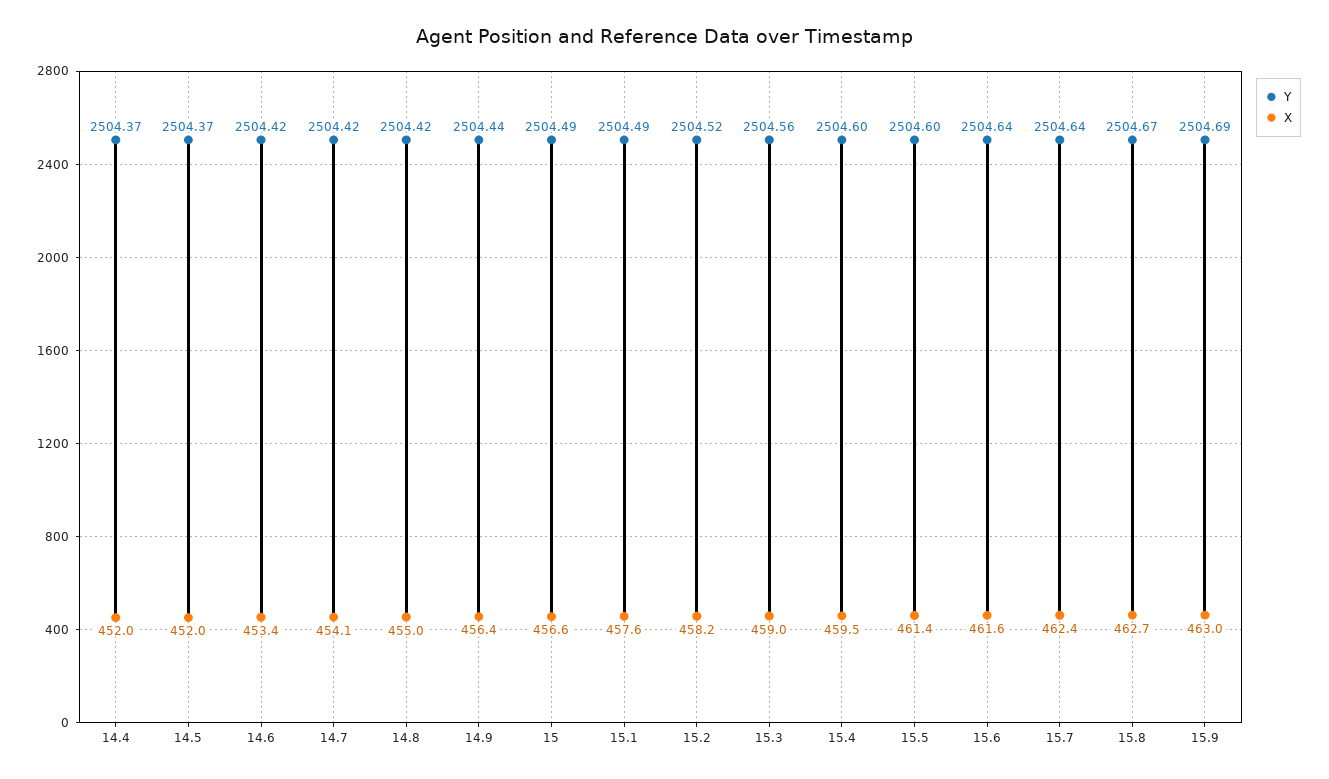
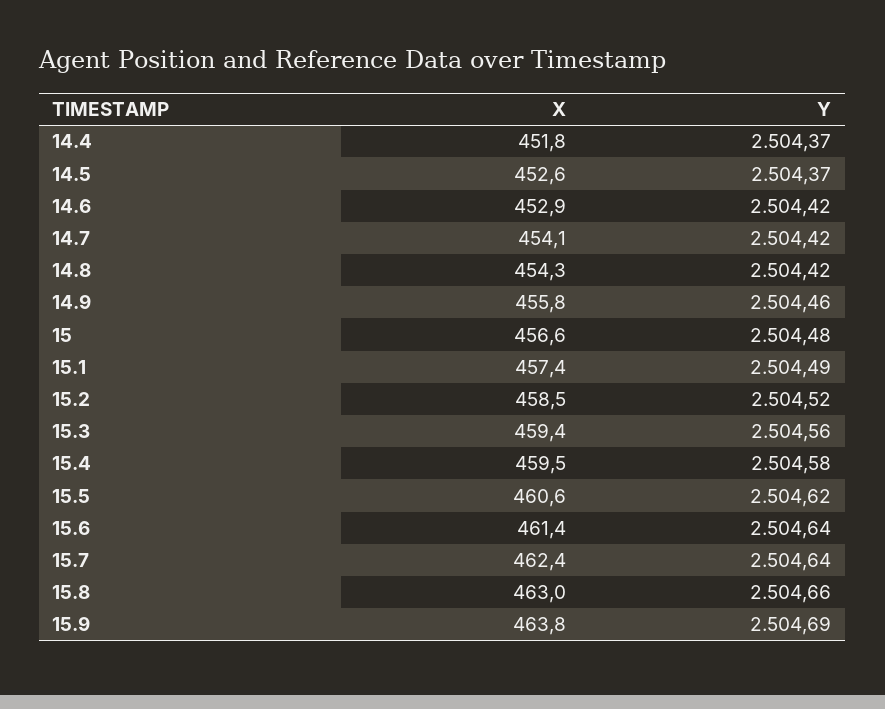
  {
    "Y": {
      "14.4": 2504.37,
      "14.5": 2504.37,
      "14.6": 2504.42,
      "14.7": 2504.42,
      "14.8": 2504.42,
-     "14.9": 2504.44,
+     "14.9": 2504.46,
-     "15": 2504.49,
+     "15": 2504.48,
      "15.1": 2504.49,
      "15.2": 2504.52,
      "15.3": 2504.56,
-     "15.4": 2504.6,
+     "15.4": 2504.58,
-     "15.5": 2504.6,
+     "15.5": 2504.62,
      "15.6": 2504.64,
      "15.7": 2504.64,
-     "15.8": 2504.67,
+     "15.8": 2504.66,
      "15.9": 2504.69
    },
    "X": {
-     "14.4": 452,
+     "14.4": 451.8,
-     "14.5": 452,
+     "14.5": 452.6,
-     "14.6": 453.4,
+     "14.6": 452.9,
      "14.7": 454.1,
-     "14.8": 455,
+     "14.8": 454.3,
-     "14.9": 456.4,
+     "14.9": 455.8,
      "15": 456.6,
-     "15.1": 457.6,
+     "15.1": 457.4,
-     "15.2": 458.2,
+     "15.2": 458.5,
-     "15.3": 459,
+     "15.3": 459.4,
      "15.4": 459.5,
-     "15.5": 461.4,
+     "15.5": 460.6,
-     "15.6": 461.6,
+     "15.6": 461.4,
      "15.7": 462.4,
-     "15.8": 462.7,
+     "15.8": 463,
-     "15.9": 463
+     "15.9": 463.8
    }
  }

